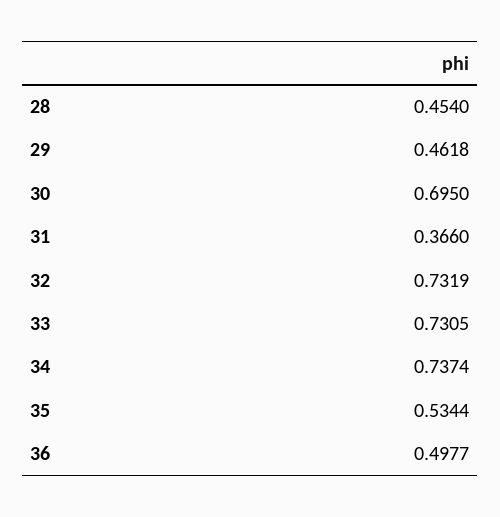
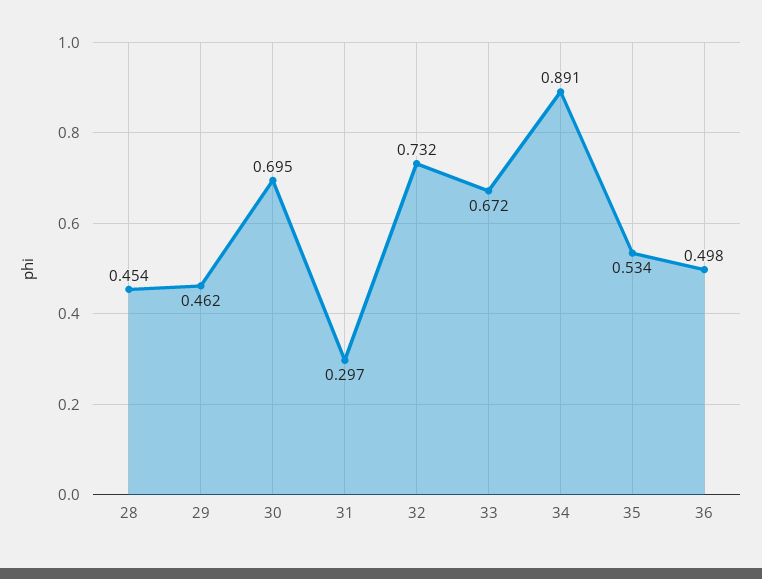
  {
    "28": 0.454,
    "29": 0.4618,
    "30": 0.695,
-   "31": 0.366,
+   "31": 0.297,
    "32": 0.7319,
-   "33": 0.7305,
+   "33": 0.672,
-   "34": 0.7374,
+   "34": 0.891,
    "35": 0.5344,
    "36": 0.4977
  }

